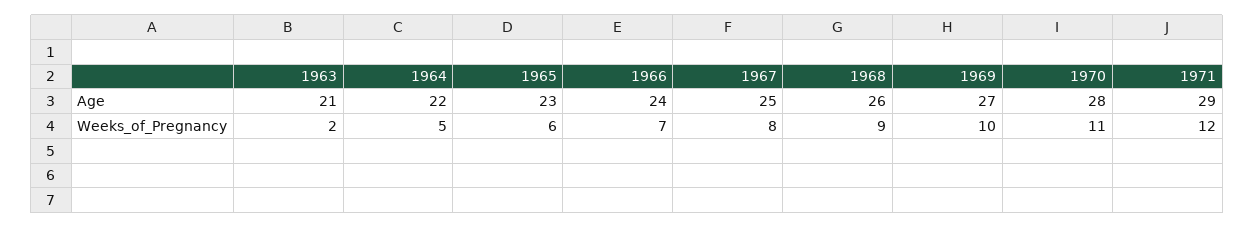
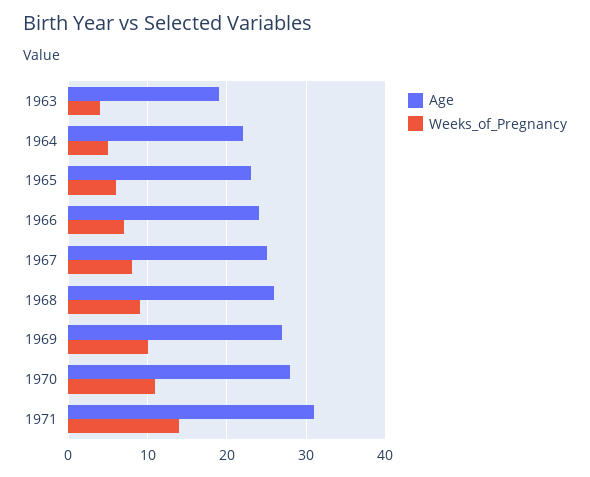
  {
    "Age": {
-     "1963": 21,
+     "1963": 19,
      "1964": 22,
      "1965": 23,
      "1966": 24,
      "1967": 25,
      "1968": 26,
      "1969": 27,
      "1970": 28,
-     "1971": 29
+     "1971": 31
    },
    "Weeks_of_Pregnancy": {
-     "1963": 2,
+     "1963": 4,
      "1964": 5,
      "1965": 6,
      "1966": 7,
      "1967": 8,
      "1968": 9,
      "1969": 10,
      "1970": 11,
-     "1971": 12
+     "1971": 14
    }
  }

